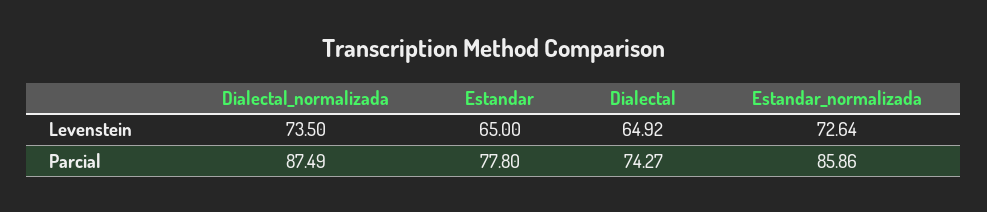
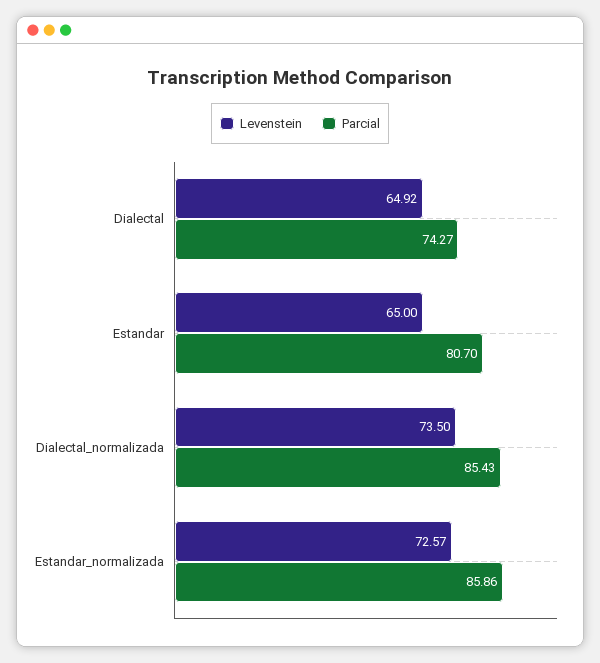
  {
    "Levenstein": {
      "Dialectal_normalizada": 73.5,
      "Estandar": 65,
      "Dialectal": 64.92,
-     "Estandar_normalizada": 72.64
+     "Estandar_normalizada": 72.57
    },
    "Parcial": {
-     "Dialectal_normalizada": 87.49,
+     "Dialectal_normalizada": 85.43,
-     "Estandar": 77.8,
+     "Estandar": 80.7,
      "Dialectal": 74.27,
      "Estandar_normalizada": 85.86
    }
  }

